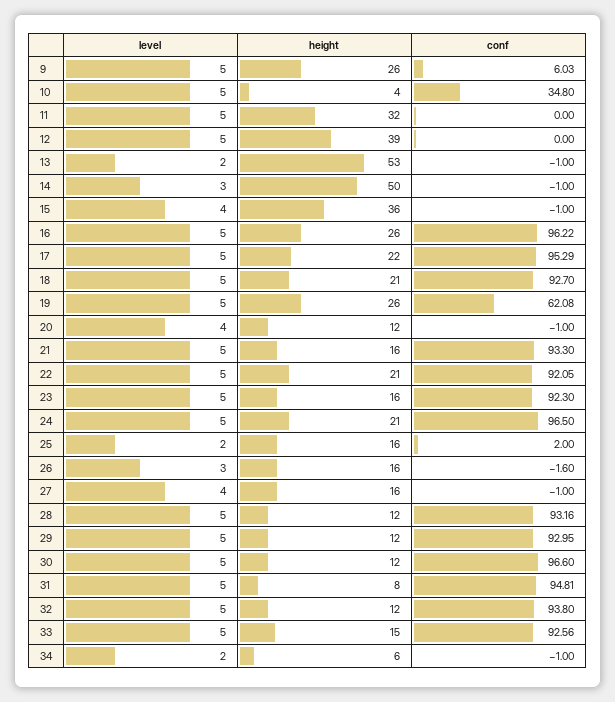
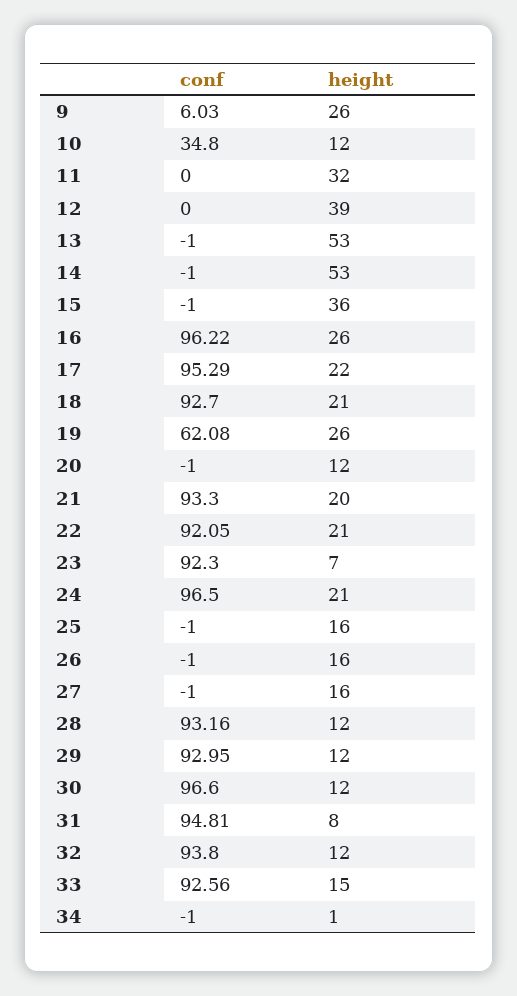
  {
-   "level": {
-     "9": 5,
-     "10": 5,
-     "11": 5,
-     "12": 5,
-     "13": 2,
-     "14": 3,
-     "15": 4,
-     "16": 5,
-     "17": 5,
-     "18": 5,
-     "19": 5,
-     "20": 4,
-     "21": 5,
-     "22": 5,
-     "23": 5,
-     "24": 5,
-     "25": 2,
-     "26": 3,
-     "27": 4,
-     "28": 5,
-     "29": 5,
-     "30": 5,
-     "31": 5,
-     "32": 5,
-     "33": 5,
-     "34": 2
-   },
    "height": {
      "9": 26,
-     "10": 4,
+     "10": 12,
      "11": 32,
      "12": 39,
      "13": 53,
-     "14": 50,
+     "14": 53,
      "15": 36,
      "16": 26,
      "17": 22,
      "18": 21,
      "19": 26,
      "20": 12,
-     "21": 16,
+     "21": 20,
      "22": 21,
-     "23": 16,
+     "23": 7,
      "24": 21,
      "25": 16,
      "26": 16,
      "27": 16,
      "28": 12,
      "29": 12,
      "30": 12,
      "31": 8,
      "32": 12,
      "33": 15,
-     "34": 6
+     "34": 1
    },
    "conf": {
      "9": 6.03,
      "10": 34.8,
      "11": 0,
      "12": 0,
      "13": -1,
      "14": -1,
      "15": -1,
      "16": 96.22,
      "17": 95.29,
      "18": 92.7,
      "19": 62.08,
      "20": -1,
      "21": 93.3,
      "22": 92.05,
      "23": 92.3,
      "24": 96.5,
-     "25": 2,
+     "25": -1,
-     "26": -1.6,
+     "26": -1,
      "27": -1,
      "28": 93.16,
      "29": 92.95,
      "30": 96.6,
      "31": 94.81,
      "32": 93.8,
      "33": 92.56,
      "34": -1
    }
  }

